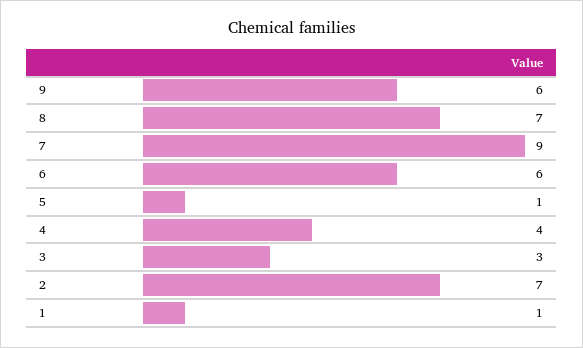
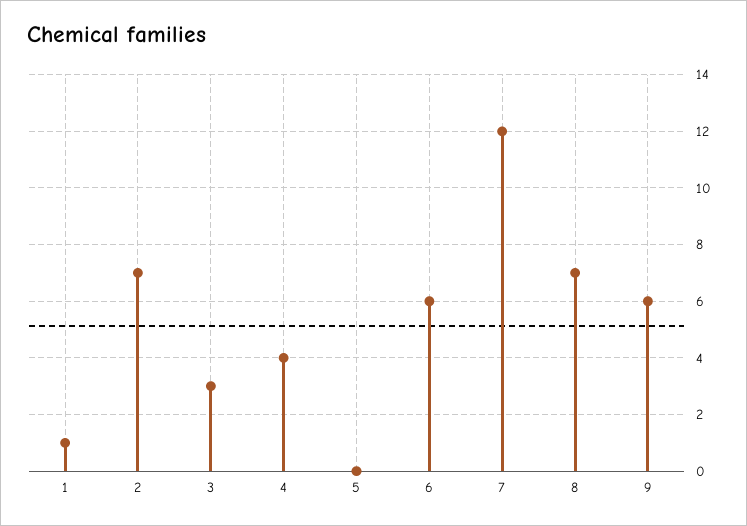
  {
    "9": 6,
    "8": 7,
-   "7": 9,
+   "7": 12,
    "6": 6,
-   "5": 1,
+   "5": 0,
    "4": 4,
    "3": 3,
    "2": 7,
    "1": 1
  }

